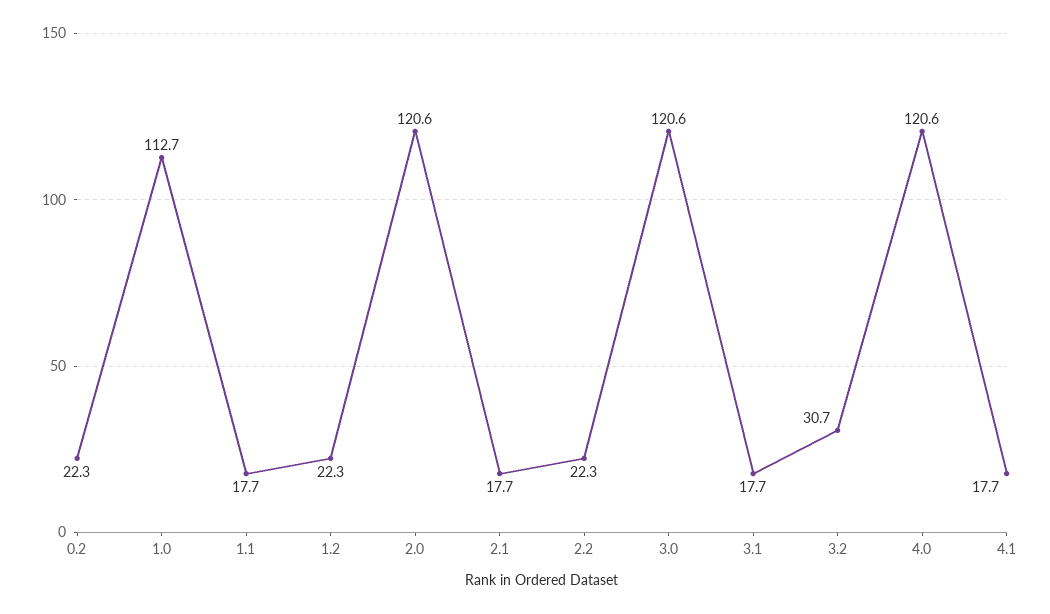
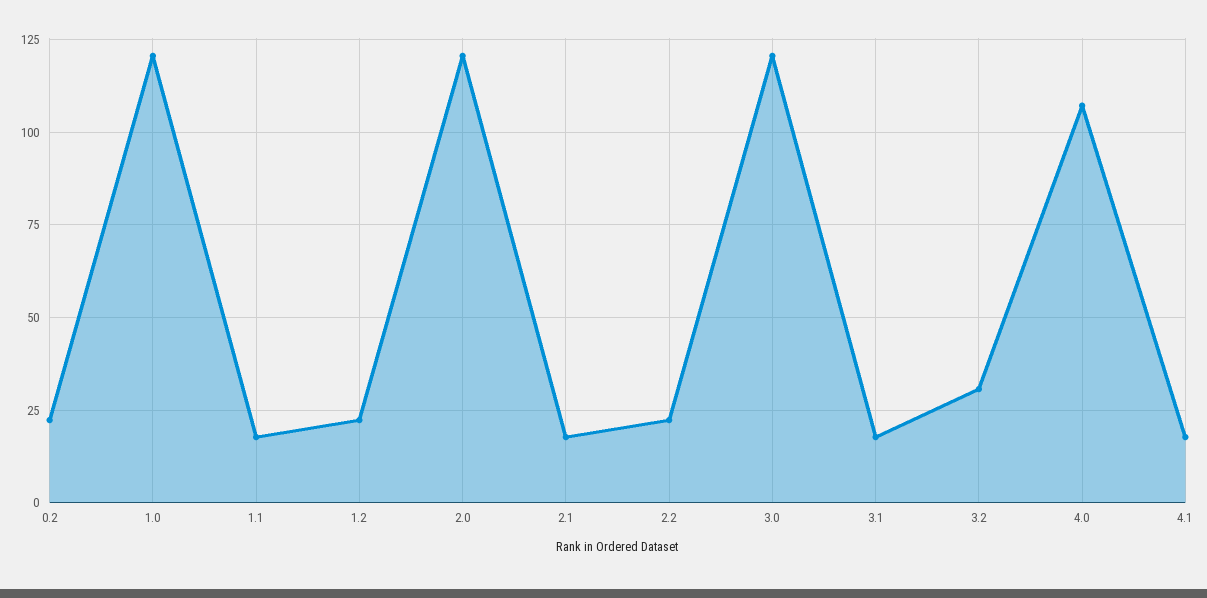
  {
    "0.2": 22.3,
-   "1.0": 112.7,
+   "1.0": 120,
    "1.1": 17.7,
    "1.2": 22.3,
    "2.0": 120.6,
    "2.1": 17.7,
    "2.2": 22.3,
    "3.0": 120.6,
    "3.1": 17.7,
    "3.2": 30.7,
-   "4.0": 120.6,
+   "4.0": 107.5,
    "4.1": 17.7
  }

